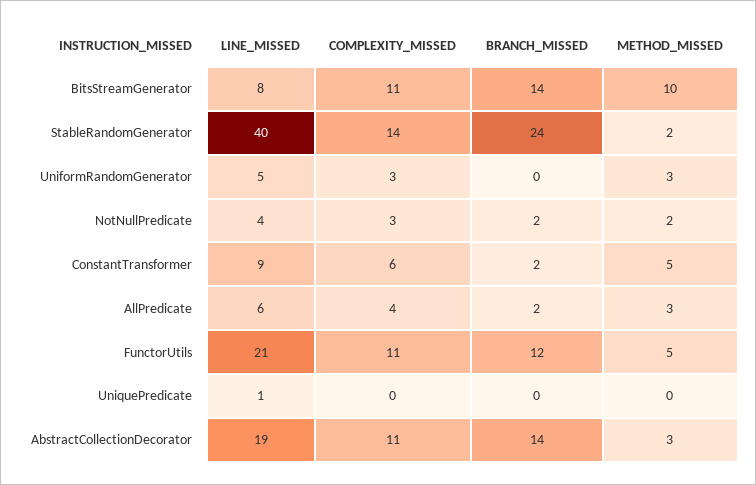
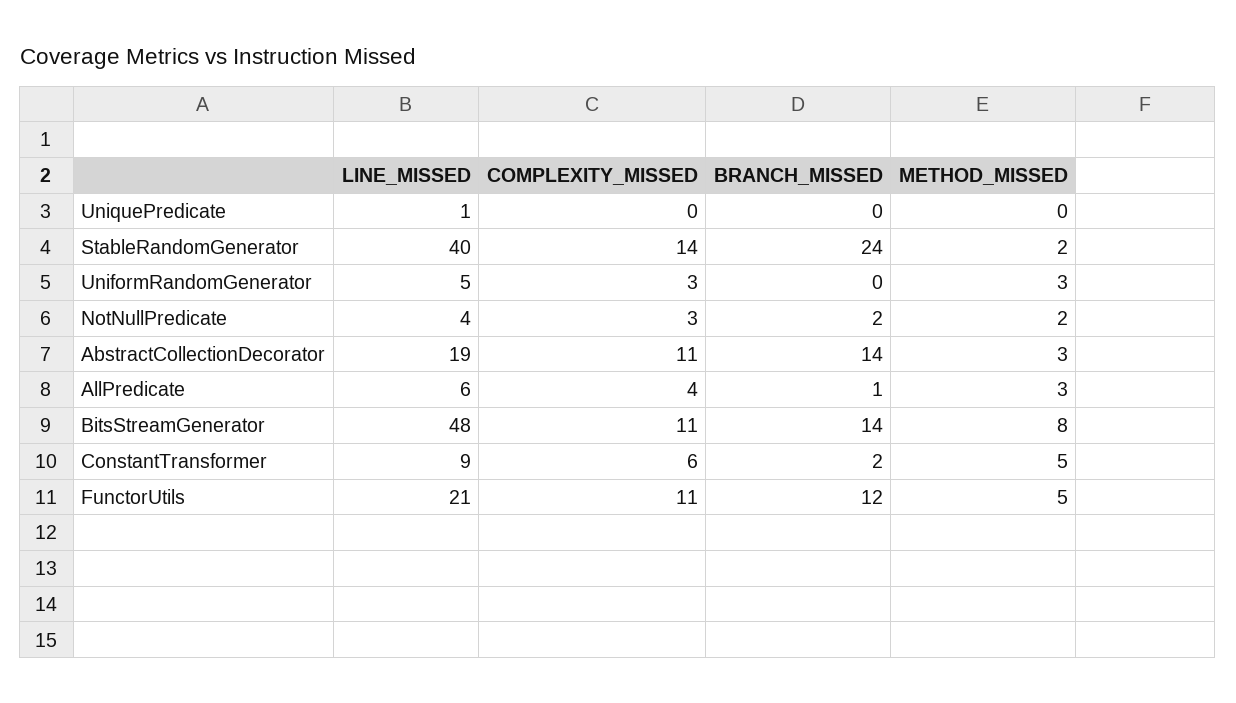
  {
    "LINE_MISSED": {
-     "BitsStreamGenerator": 8,
+     "BitsStreamGenerator": 48,
      "StableRandomGenerator": 40,
      "UniformRandomGenerator": 5,
      "NotNullPredicate": 4,
      "ConstantTransformer": 9,
      "AllPredicate": 6,
      "FunctorUtils": 21,
      "UniquePredicate": 1,
      "AbstractCollectionDecorator": 19
    },
    "COMPLEXITY_MISSED": {
      "BitsStreamGenerator": 11,
      "StableRandomGenerator": 14,
      "UniformRandomGenerator": 3,
      "NotNullPredicate": 3,
      "ConstantTransformer": 6,
      "AllPredicate": 4,
      "FunctorUtils": 11,
      "UniquePredicate": 0,
      "AbstractCollectionDecorator": 11
    },
    "BRANCH_MISSED": {
      "BitsStreamGenerator": 14,
      "StableRandomGenerator": 24,
      "UniformRandomGenerator": 0,
      "NotNullPredicate": 2,
      "ConstantTransformer": 2,
-     "AllPredicate": 2,
+     "AllPredicate": 1,
      "FunctorUtils": 12,
      "UniquePredicate": 0,
      "AbstractCollectionDecorator": 14
    },
    "METHOD_MISSED": {
-     "BitsStreamGenerator": 10,
+     "BitsStreamGenerator": 8,
      "StableRandomGenerator": 2,
      "UniformRandomGenerator": 3,
      "NotNullPredicate": 2,
      "ConstantTransformer": 5,
      "AllPredicate": 3,
      "FunctorUtils": 5,
      "UniquePredicate": 0,
      "AbstractCollectionDecorator": 3
    }
  }

